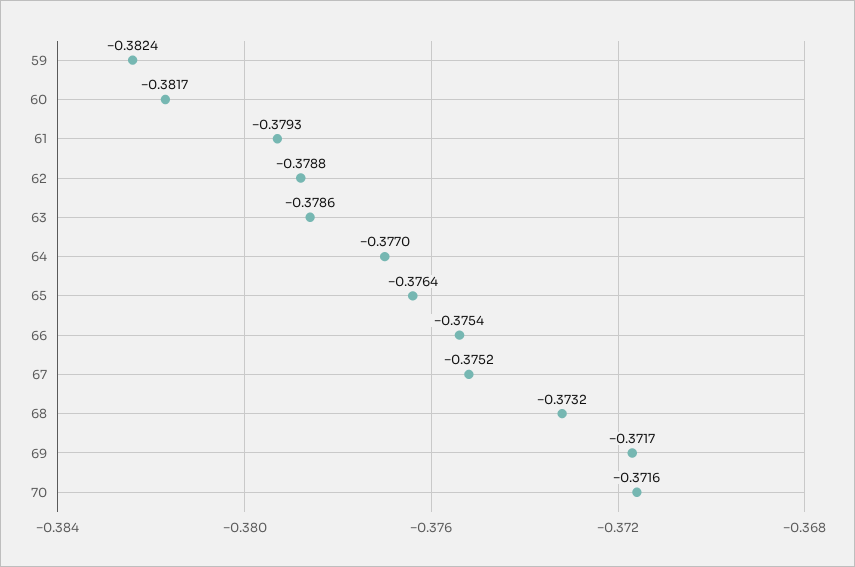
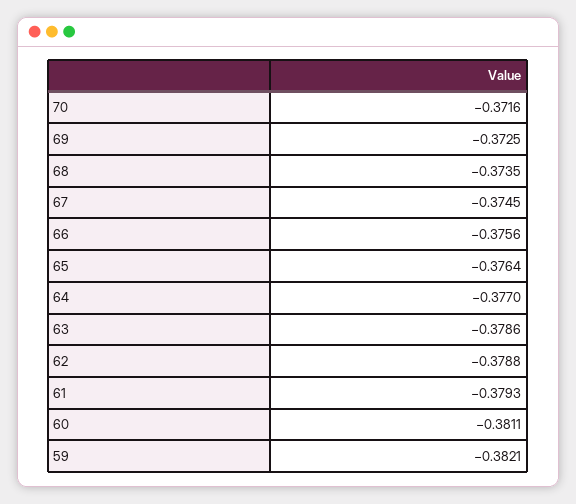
  {
-   "59": -0.3824,
+   "59": -0.3821,
-   "60": -0.3817,
+   "60": -0.3811,
    "61": -0.3793,
    "62": -0.3788,
    "63": -0.3786,
    "64": -0.377,
    "65": -0.3764,
-   "66": -0.3754,
+   "66": -0.3756,
-   "67": -0.3752,
+   "67": -0.3745,
-   "68": -0.3732,
+   "68": -0.3735,
-   "69": -0.3717,
+   "69": -0.3725,
    "70": -0.3716
  }

